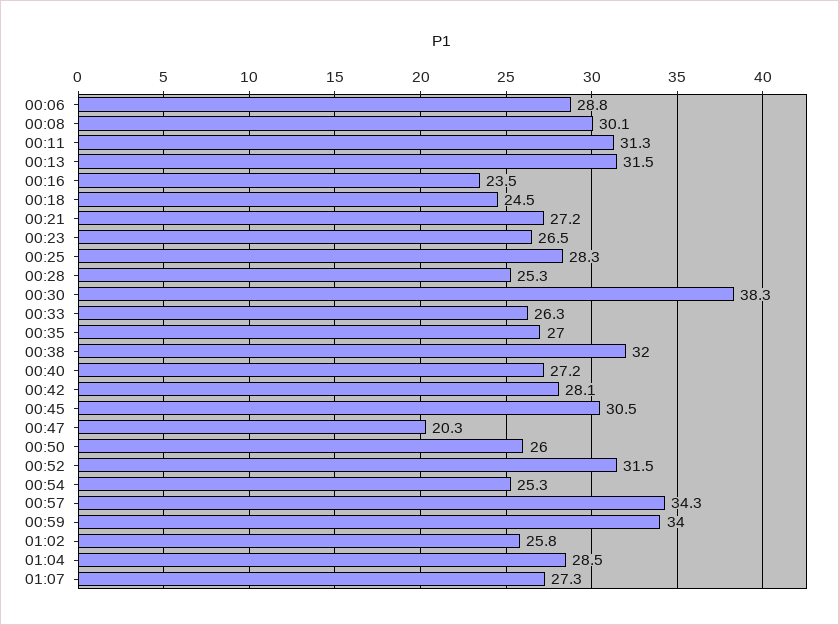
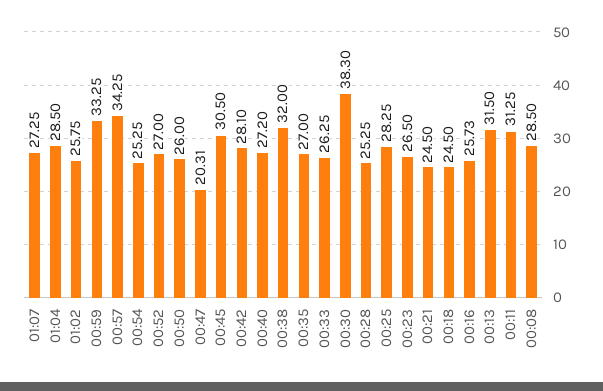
  {
-   "00:06": 28.8,
-   "00:08": 30.1,
+   "00:08": 28.5,
    "00:11": 31.25,
    "00:13": 31.5,
-   "00:16": 23.5,
+   "00:16": 25.73,
    "00:18": 24.5,
-   "00:21": 27.2,
+   "00:21": 24.5,
    "00:23": 26.5,
    "00:25": 28.25,
    "00:28": 25.25,
    "00:30": 38.3,
    "00:33": 26.25,
    "00:35": 27,
    "00:38": 32,
    "00:40": 27.2,
    "00:42": 28.1,
    "00:45": 30.5,
    "00:47": 20.31,
    "00:50": 26,
-   "00:52": 31.5,
+   "00:52": 27,
    "00:54": 25.25,
    "00:57": 34.25,
-   "00:59": 34,
+   "00:59": 33.25,
    "01:02": 25.75,
    "01:04": 28.5,
    "01:07": 27.25
  }

